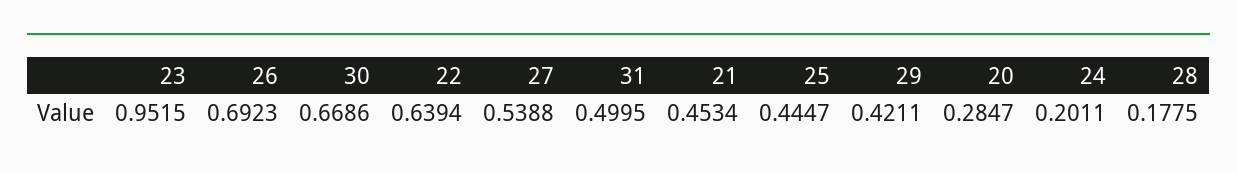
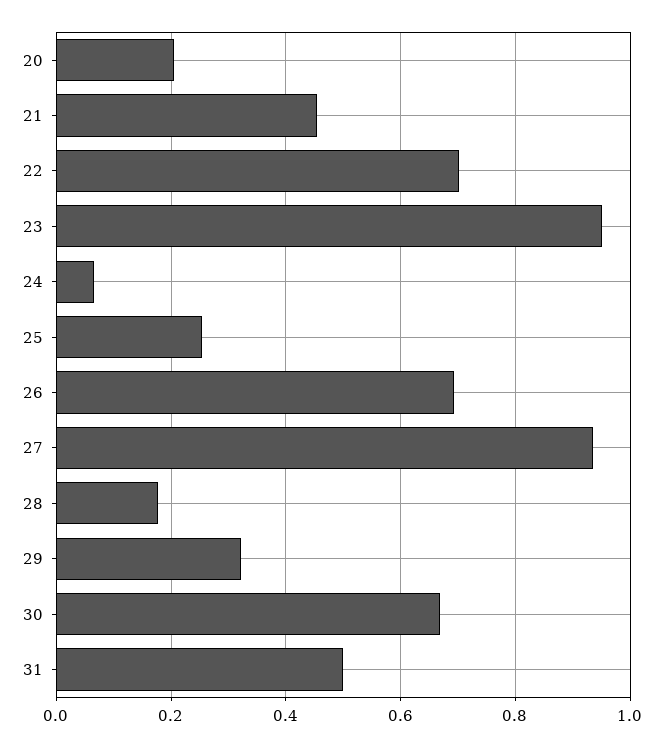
  {
    "23": 0.9515,
    "26": 0.6923,
    "30": 0.6686,
-   "22": 0.6394,
+   "22": 0.7,
-   "27": 0.5388,
+   "27": 0.94,
    "31": 0.4995,
    "21": 0.4534,
-   "25": 0.4447,
+   "25": 0.26,
-   "29": 0.4211,
+   "29": 0.32,
-   "20": 0.2847,
+   "20": 0.2,
-   "24": 0.2011,
+   "24": 0.06,
    "28": 0.1775
  }

